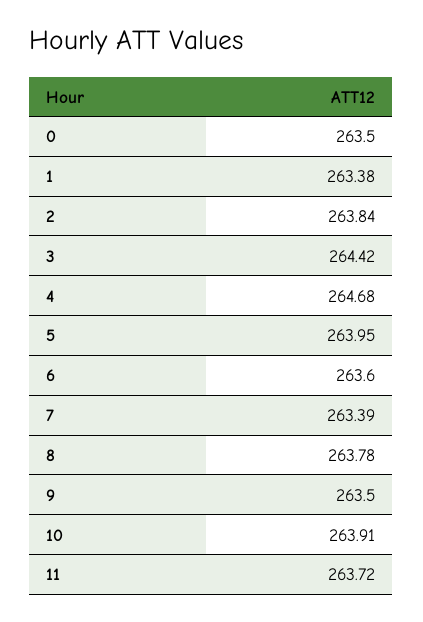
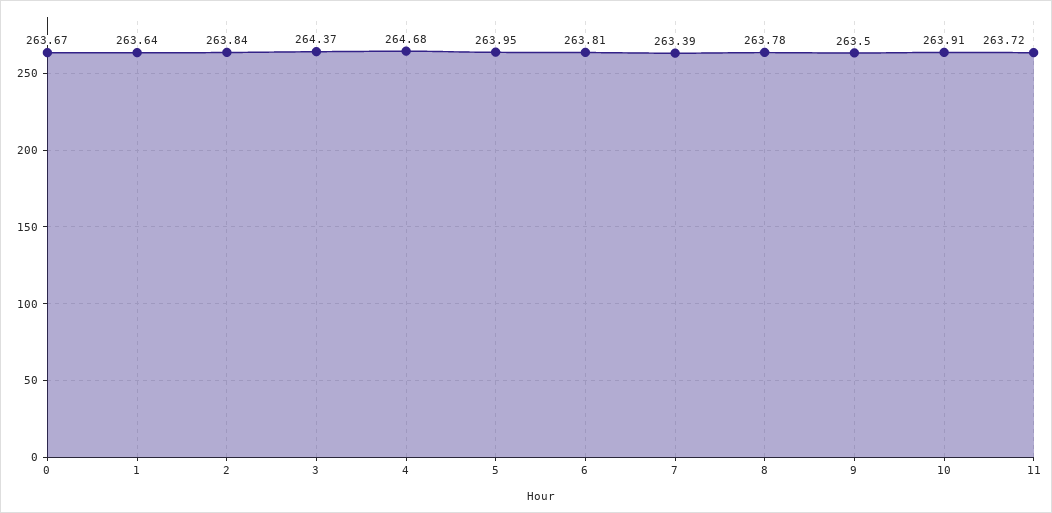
  {
-   "0": 263.5,
+   "0": 263.67,
-   "1": 263.38,
+   "1": 263.64,
    "2": 263.84,
-   "3": 264.42,
+   "3": 264.37,
    "4": 264.68,
    "5": 263.95,
-   "6": 263.6,
+   "6": 263.81,
    "7": 263.39,
    "8": 263.78,
    "9": 263.5,
    "10": 263.91,
    "11": 263.72
  }

